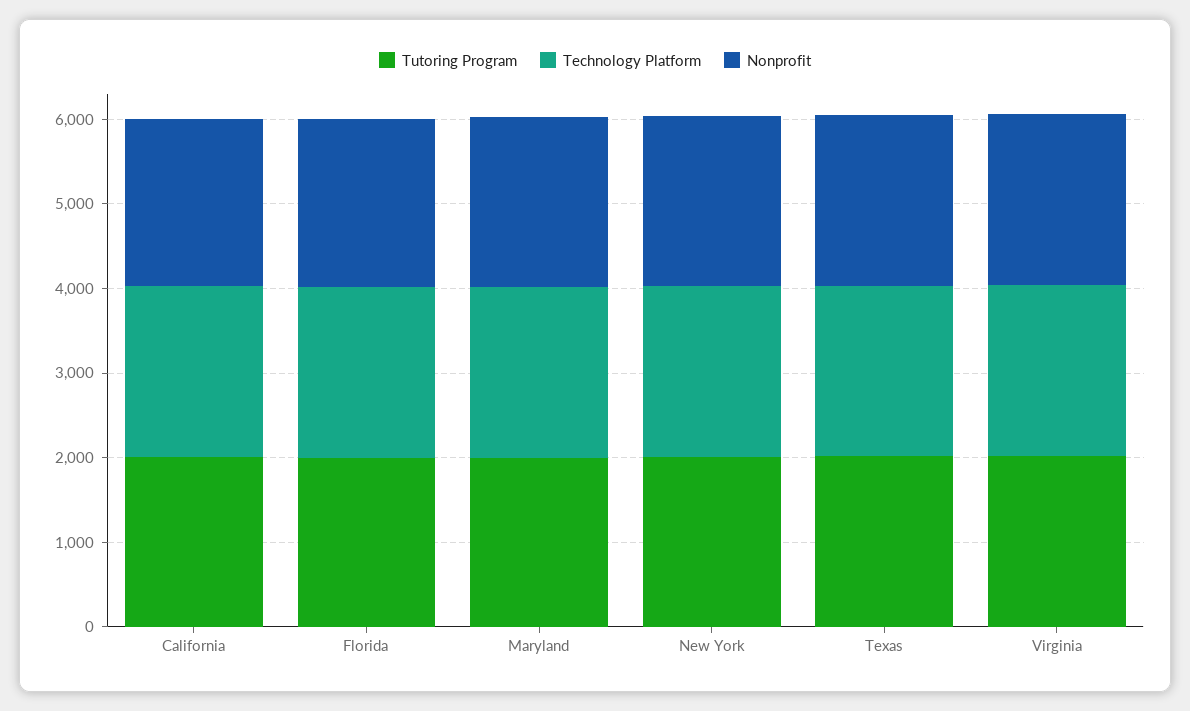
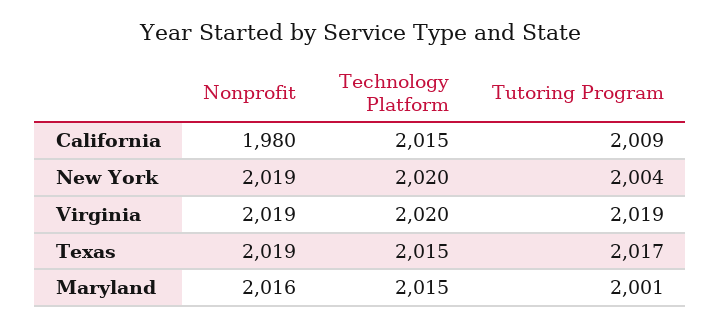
  {
    "Tutoring Program": {
      "California": 2009,
-     "Florida": 2000,
      "Maryland": 2001,
      "New York": 2004,
      "Texas": 2017,
      "Virginia": 2019
    },
    "Technology Platform": {
      "California": 2015,
-     "Florida": 2000,
      "Maryland": 2015,
      "New York": 2020,
      "Texas": 2015,
      "Virginia": 2020
    },
    "Nonprofit": {
      "California": 1980,
-     "Florida": 2000,
      "Maryland": 2016,
      "New York": 2019,
      "Texas": 2019,
      "Virginia": 2019
    }
  }

